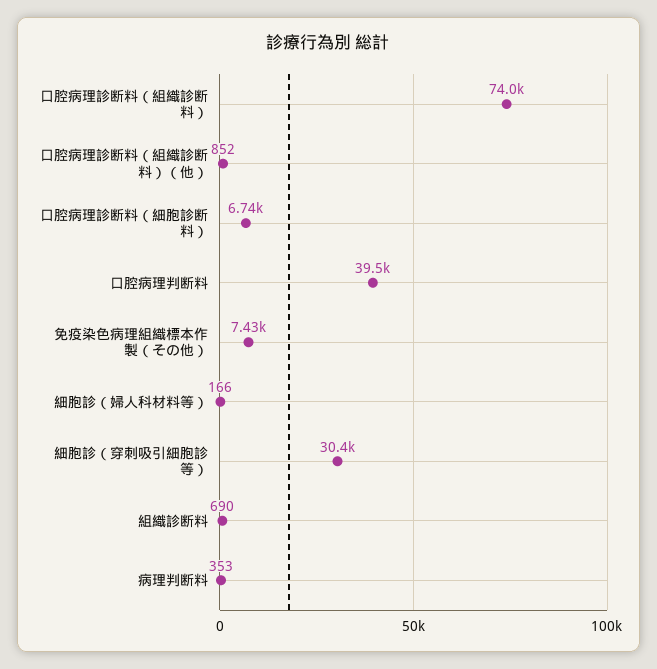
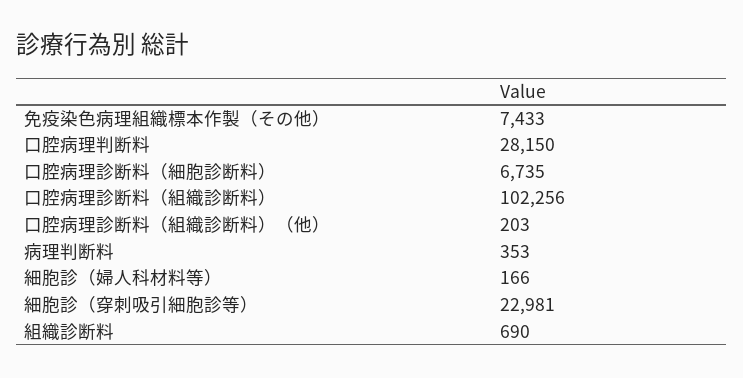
  {
-   "口腔病理診断料（組織診断料）": 74000,
+   "口腔病理診断料（組織診断料）": 102256,
-   "口腔病理診断料（組織診断料）（他）": 852,
+   "口腔病理診断料（組織診断料）（他）": 203,
    "口腔病理診断料（細胞診断料）": 6735,
-   "口腔病理判断料": 39500,
+   "口腔病理判断料": 28150,
    "免疫染色病理組織標本作製（その他）": 7433,
    "細胞診（婦人科材料等）": 166,
-   "細胞診（穿刺吸引細胞診等）": 30400,
+   "細胞診（穿刺吸引細胞診等）": 22981,
    "組織診断料": 690,
    "病理判断料": 353
  }

